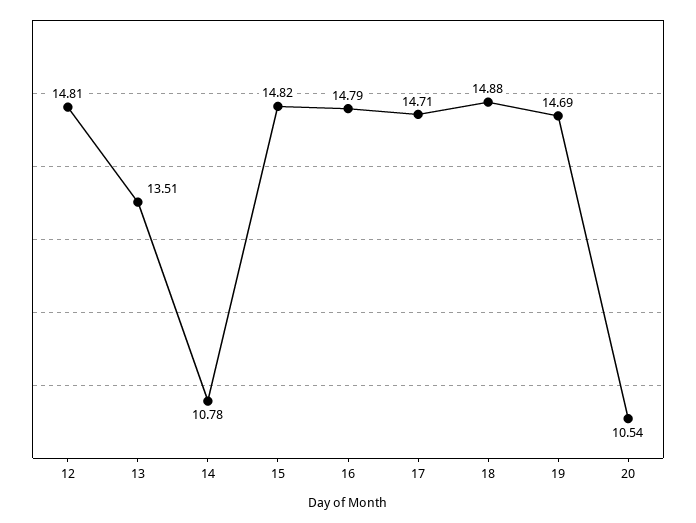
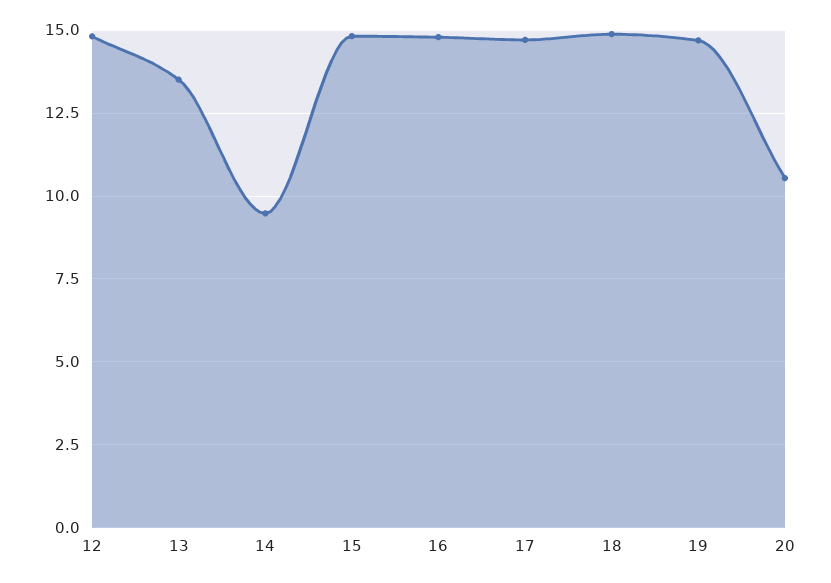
  {
    "12": 14.81,
    "13": 13.51,
-   "14": 10.78,
+   "14": 9.5,
    "15": 14.82,
    "16": 14.79,
    "17": 14.71,
    "18": 14.88,
    "19": 14.69,
    "20": 10.54
  }

